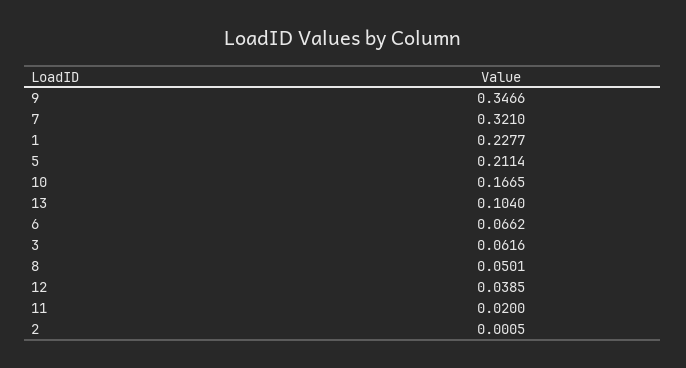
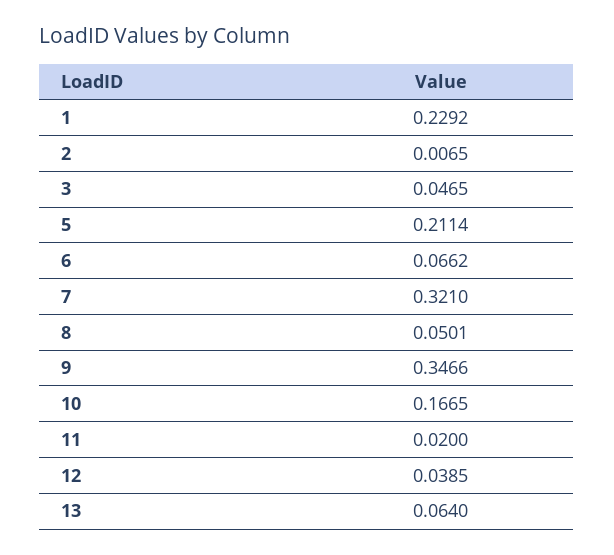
  {
    "9": 0.3466,
    "7": 0.321,
-   "1": 0.2277,
+   "1": 0.2292,
    "5": 0.2114,
    "10": 0.1665,
-   "13": 0.104,
+   "13": 0.064,
    "6": 0.0662,
-   "3": 0.0616,
+   "3": 0.0465,
    "8": 0.0501,
    "12": 0.0385,
    "11": 0.02,
-   "2": 0.0005
+   "2": 0.0065
  }

